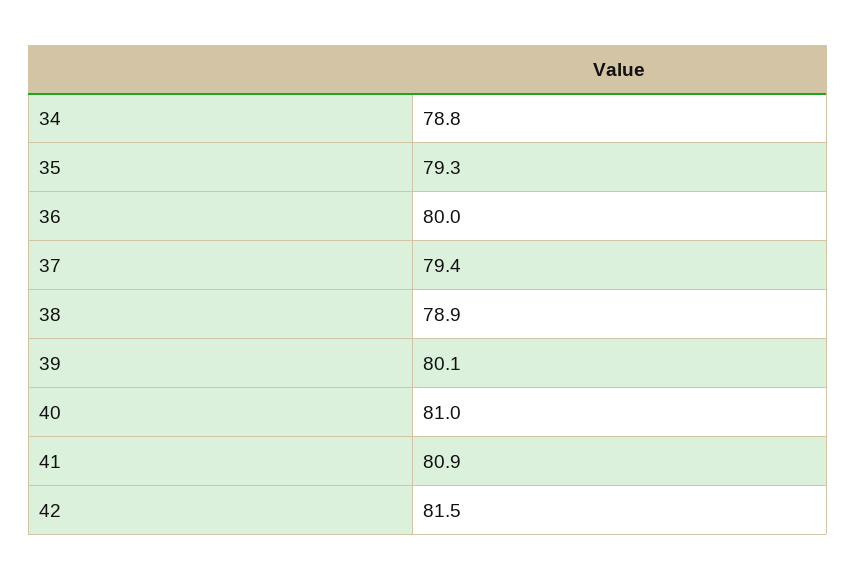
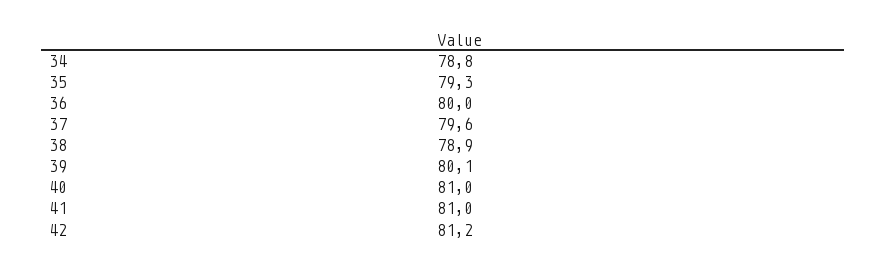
  {
    "34": 78.8,
    "35": 79.3,
    "36": 80,
-   "37": 79.4,
+   "37": 79.6,
    "38": 78.9,
    "39": 80.1,
    "40": 81,
-   "41": 80.9,
+   "41": 81,
-   "42": 81.5
+   "42": 81.2
  }

